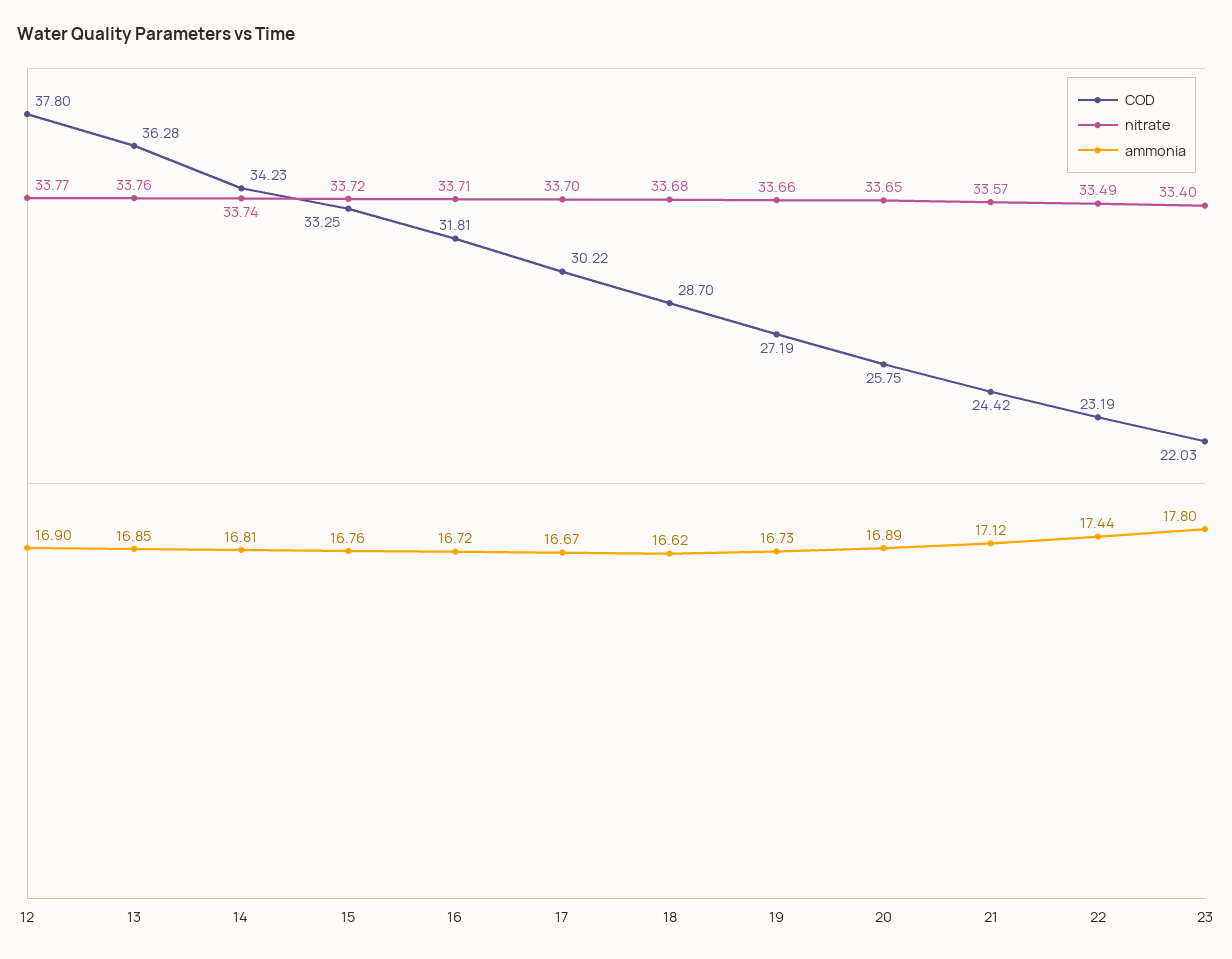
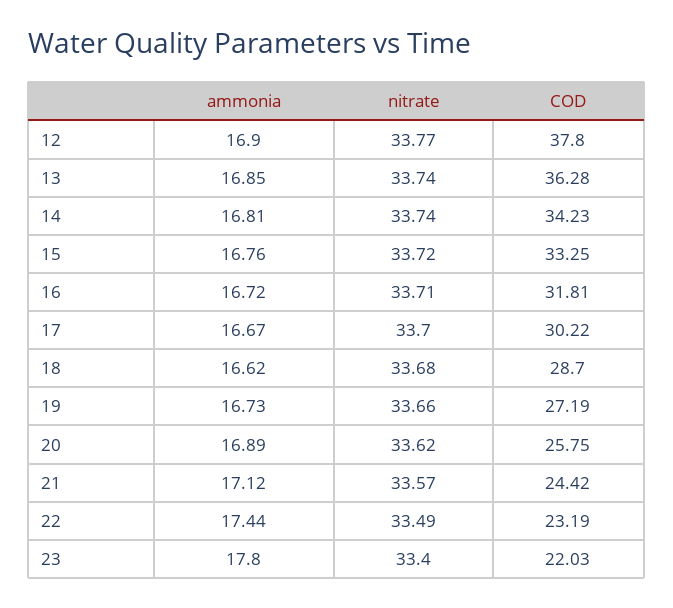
  {
    "COD": {
      "12": 37.8,
      "13": 36.28,
      "14": 34.23,
      "15": 33.25,
      "16": 31.81,
      "17": 30.22,
      "18": 28.7,
      "19": 27.19,
      "20": 25.75,
      "21": 24.42,
      "22": 23.19,
      "23": 22.03
    },
    "nitrate": {
      "12": 33.77,
-     "13": 33.76,
+     "13": 33.74,
      "14": 33.74,
      "15": 33.72,
      "16": 33.71,
      "17": 33.7,
      "18": 33.68,
      "19": 33.66,
-     "20": 33.65,
+     "20": 33.62,
      "21": 33.57,
      "22": 33.49,
      "23": 33.4
    },
    "ammonia": {
      "12": 16.9,
      "13": 16.85,
      "14": 16.81,
      "15": 16.76,
      "16": 16.72,
      "17": 16.67,
      "18": 16.62,
      "19": 16.73,
      "20": 16.89,
      "21": 17.12,
      "22": 17.44,
      "23": 17.8
    }
  }

